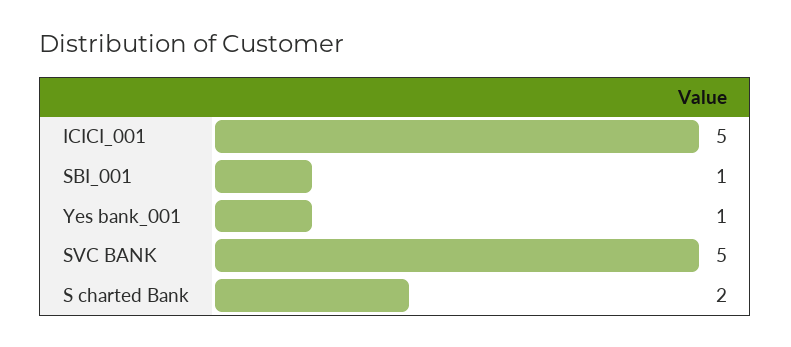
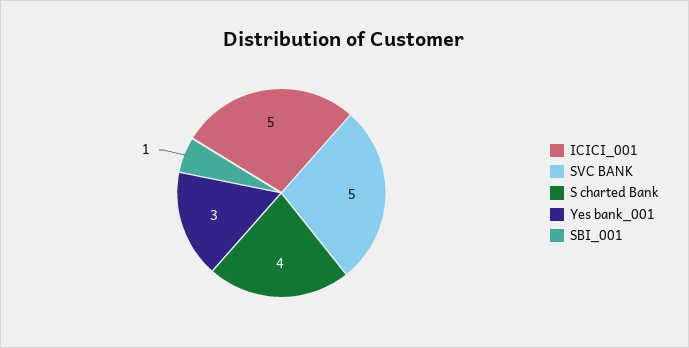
  {
    "ICICI_001": 5,
    "SBI_001": 1,
-   "Yes bank_001": 1,
+   "Yes bank_001": 3,
    "SVC BANK": 5,
-   "S charted Bank": 2
+   "S charted Bank": 4
  }

